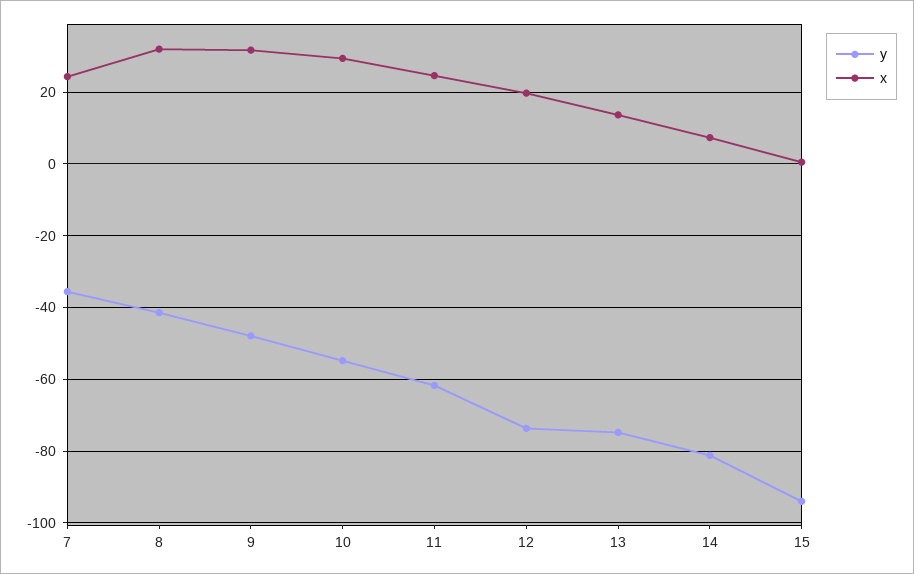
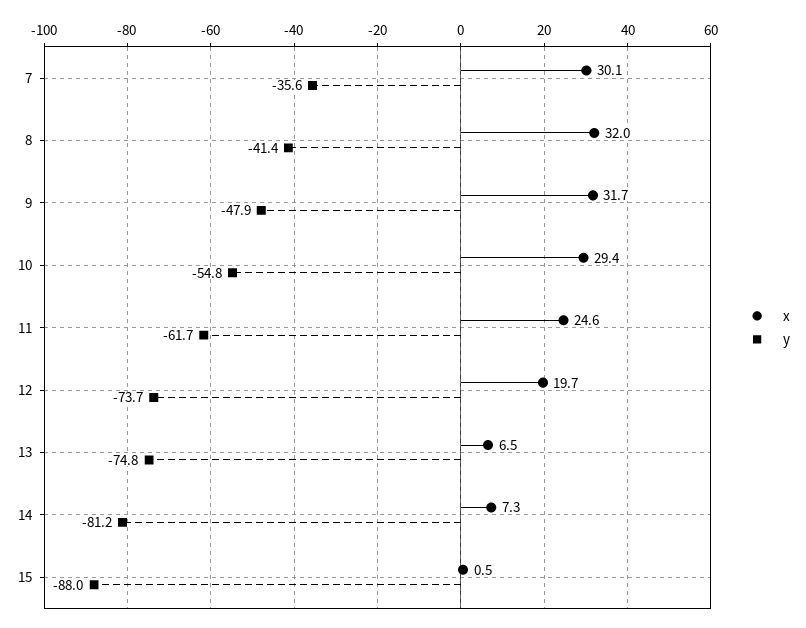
  {
    "y": {
      "7": -35.6,
      "8": -41.4,
      "9": -47.9,
      "10": -54.8,
      "11": -61.7,
      "12": -73.7,
      "13": -74.8,
      "14": -81.2,
-     "15": -94
+     "15": -88
    },
    "x": {
-     "7": 24,
+     "7": 30.1,
      "8": 32,
      "9": 31.7,
      "10": 29.4,
      "11": 24.6,
      "12": 19.7,
-     "13": 14,
+     "13": 6.5,
      "14": 7.3,
      "15": 0.5
    }
  }

